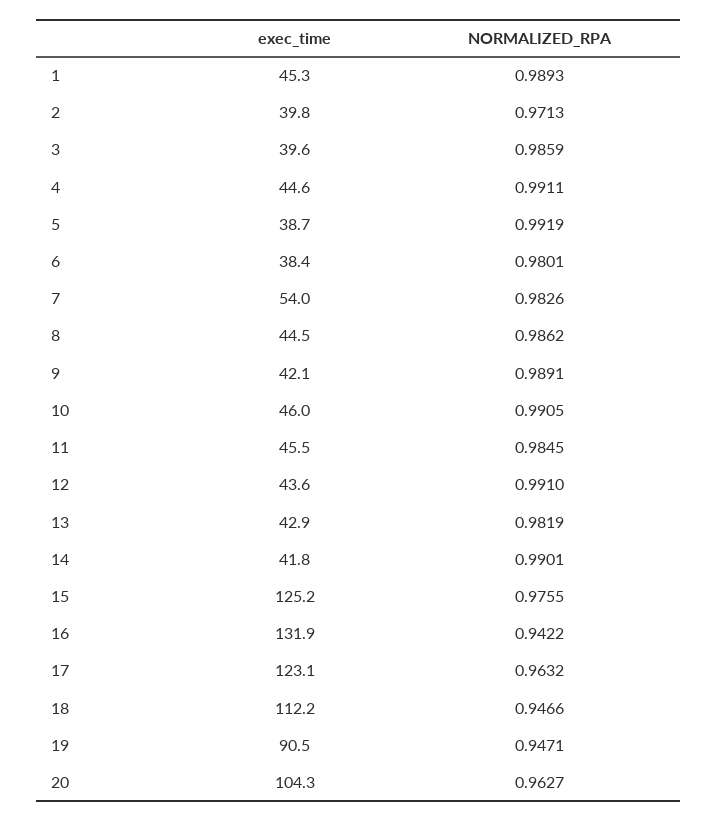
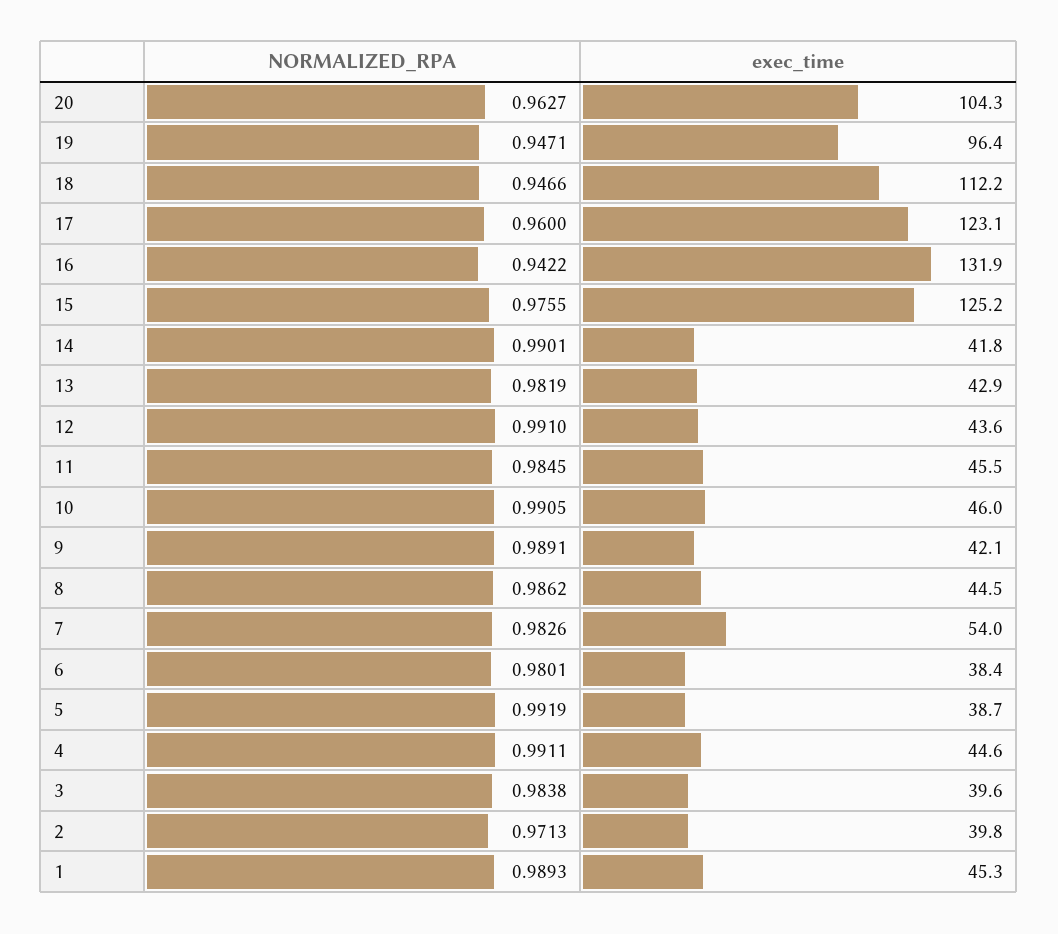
  {
    "exec_time": {
      "1": 45.3,
      "2": 39.8,
      "3": 39.6,
      "4": 44.6,
      "5": 38.7,
      "6": 38.4,
      "7": 54,
      "8": 44.5,
      "9": 42.1,
      "10": 46,
      "11": 45.5,
      "12": 43.6,
      "13": 42.9,
      "14": 41.8,
      "15": 125.2,
      "16": 131.9,
      "17": 123.1,
      "18": 112.2,
-     "19": 90.5,
+     "19": 96.4,
      "20": 104.3
    },
    "NORMALIZED_RPA": {
      "1": 0.9893,
      "2": 0.9713,
-     "3": 0.9859,
+     "3": 0.9838,
      "4": 0.9911,
      "5": 0.9919,
      "6": 0.9801,
      "7": 0.9826,
      "8": 0.9862,
      "9": 0.9891,
      "10": 0.9905,
      "11": 0.9845,
      "12": 0.991,
      "13": 0.9819,
      "14": 0.9901,
      "15": 0.9755,
      "16": 0.9422,
-     "17": 0.9632,
+     "17": 0.96,
      "18": 0.9466,
      "19": 0.9471,
      "20": 0.9627
    }
  }

